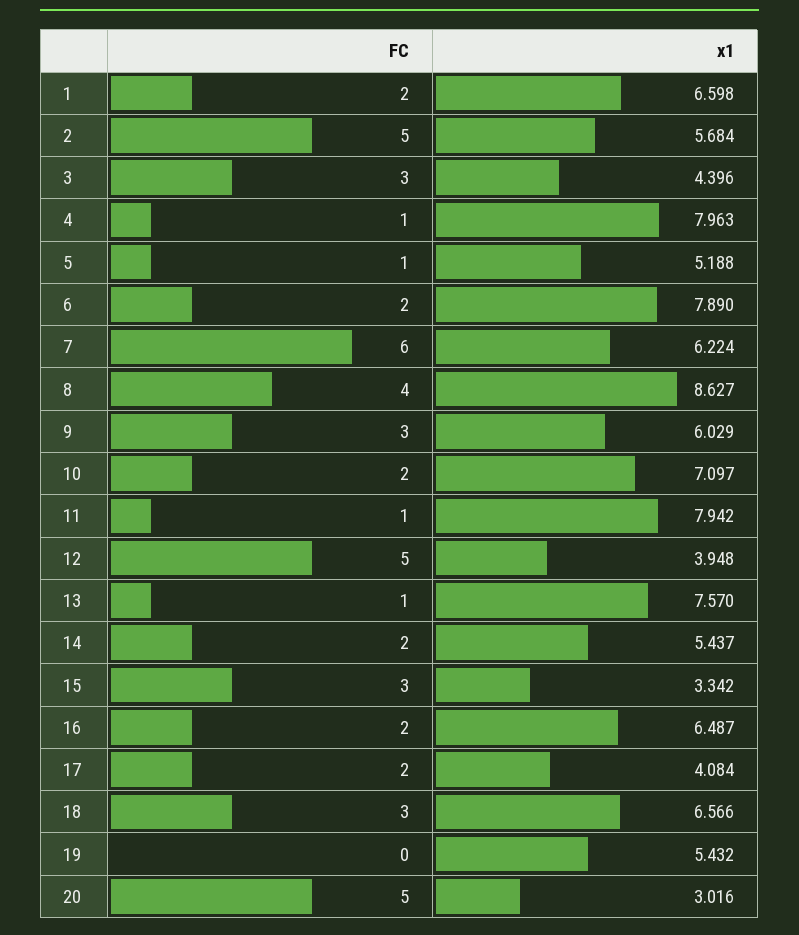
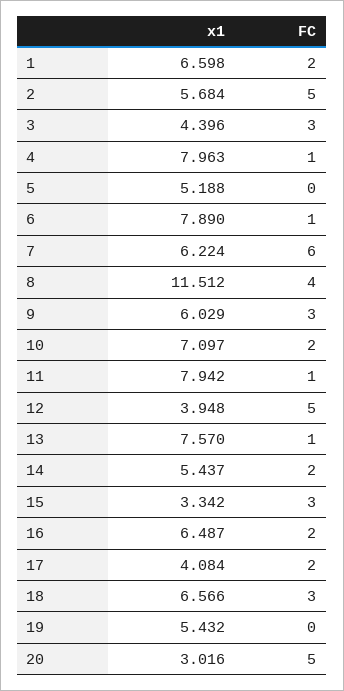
  {
    "FC": {
      "1": 2,
      "2": 5,
      "3": 3,
      "4": 1,
-     "5": 1,
+     "5": 0,
-     "6": 2,
+     "6": 1,
      "7": 6,
      "8": 4,
      "9": 3,
      "10": 2,
      "11": 1,
      "12": 5,
      "13": 1,
      "14": 2,
      "15": 3,
      "16": 2,
      "17": 2,
      "18": 3,
      "19": 0,
      "20": 5
    },
    "x1": {
      "1": 6.598,
      "2": 5.684,
      "3": 4.396,
      "4": 7.963,
      "5": 5.188,
      "6": 7.89,
      "7": 6.224,
-     "8": 8.627,
+     "8": 11.512,
      "9": 6.029,
      "10": 7.097,
      "11": 7.942,
      "12": 3.948,
      "13": 7.57,
      "14": 5.437,
      "15": 3.342,
      "16": 6.487,
      "17": 4.084,
      "18": 6.566,
      "19": 5.432,
      "20": 3.016
    }
  }

